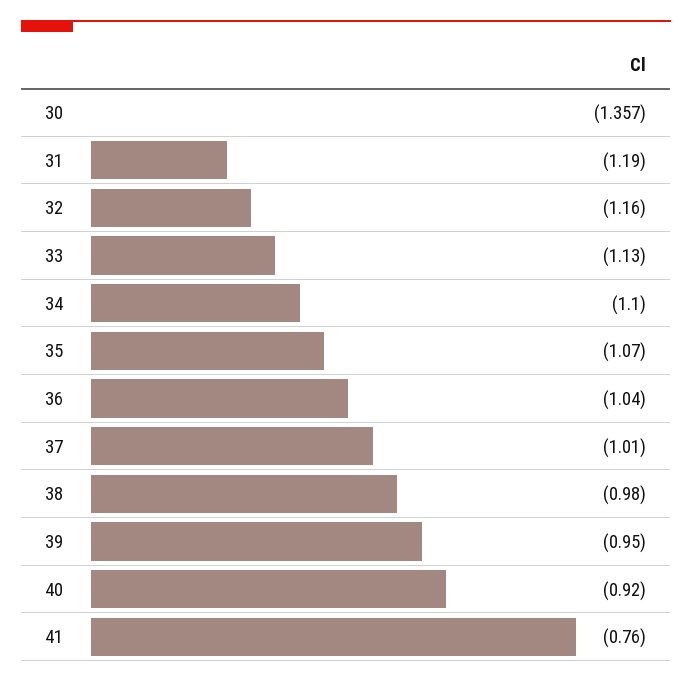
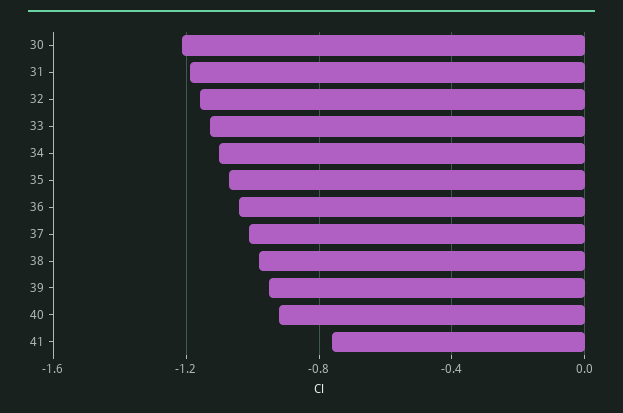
  {
-   "30": -1.357,
+   "30": -1.2,
    "31": -1.19,
    "32": -1.16,
    "33": -1.13,
    "34": -1.1,
    "35": -1.07,
    "36": -1.04,
    "37": -1.01,
    "38": -0.98,
    "39": -0.95,
    "40": -0.92,
    "41": -0.76
  }

